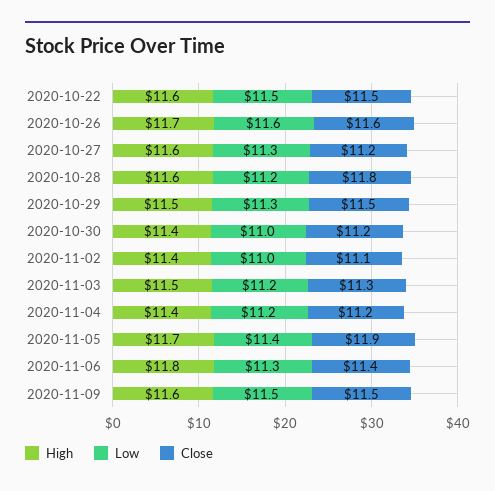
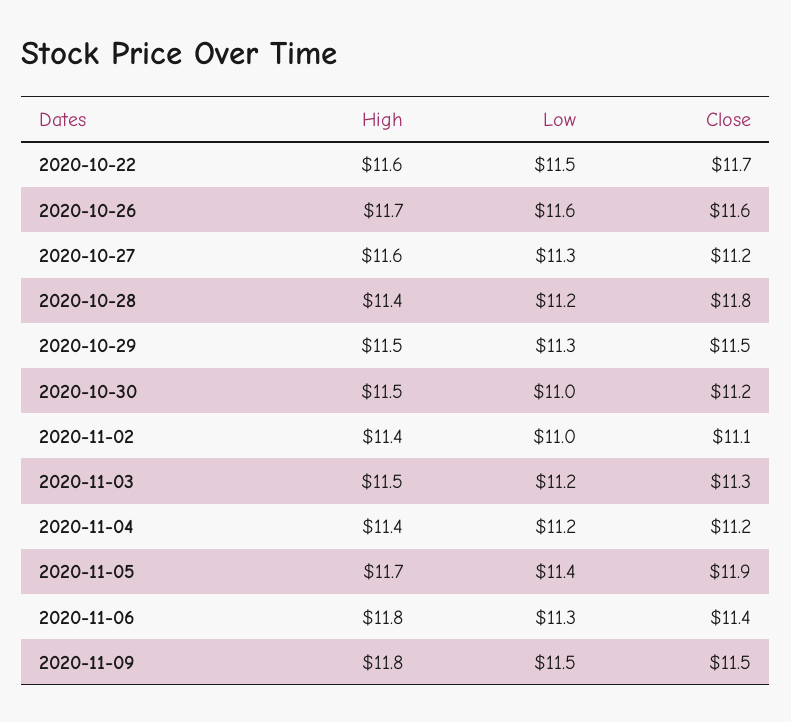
  {
    "High": {
      "2020-10-22": 11.6,
      "2020-10-26": 11.7,
      "2020-10-27": 11.6,
-     "2020-10-28": 11.6,
+     "2020-10-28": 11.4,
      "2020-10-29": 11.5,
-     "2020-10-30": 11.4,
+     "2020-10-30": 11.5,
      "2020-11-02": 11.4,
      "2020-11-03": 11.5,
      "2020-11-04": 11.4,
      "2020-11-05": 11.7,
      "2020-11-06": 11.8,
-     "2020-11-09": 11.6
+     "2020-11-09": 11.8
    },
    "Low": {
      "2020-10-22": 11.5,
      "2020-10-26": 11.6,
      "2020-10-27": 11.3,
      "2020-10-28": 11.2,
      "2020-10-29": 11.3,
      "2020-10-30": 11,
      "2020-11-02": 11,
      "2020-11-03": 11.2,
      "2020-11-04": 11.2,
      "2020-11-05": 11.4,
      "2020-11-06": 11.3,
      "2020-11-09": 11.5
    },
    "Close": {
-     "2020-10-22": 11.5,
+     "2020-10-22": 11.7,
      "2020-10-26": 11.6,
      "2020-10-27": 11.2,
      "2020-10-28": 11.8,
      "2020-10-29": 11.5,
      "2020-10-30": 11.2,
      "2020-11-02": 11.1,
      "2020-11-03": 11.3,
      "2020-11-04": 11.2,
      "2020-11-05": 11.9,
      "2020-11-06": 11.4,
      "2020-11-09": 11.5
    }
  }

